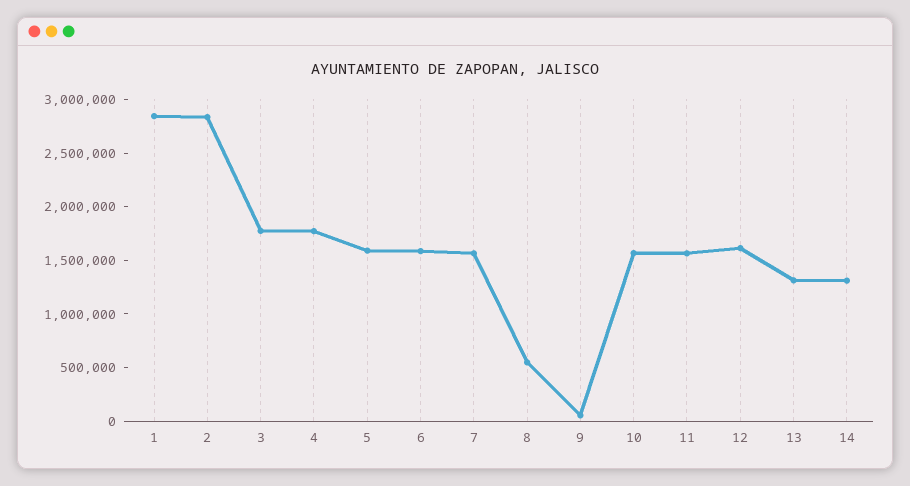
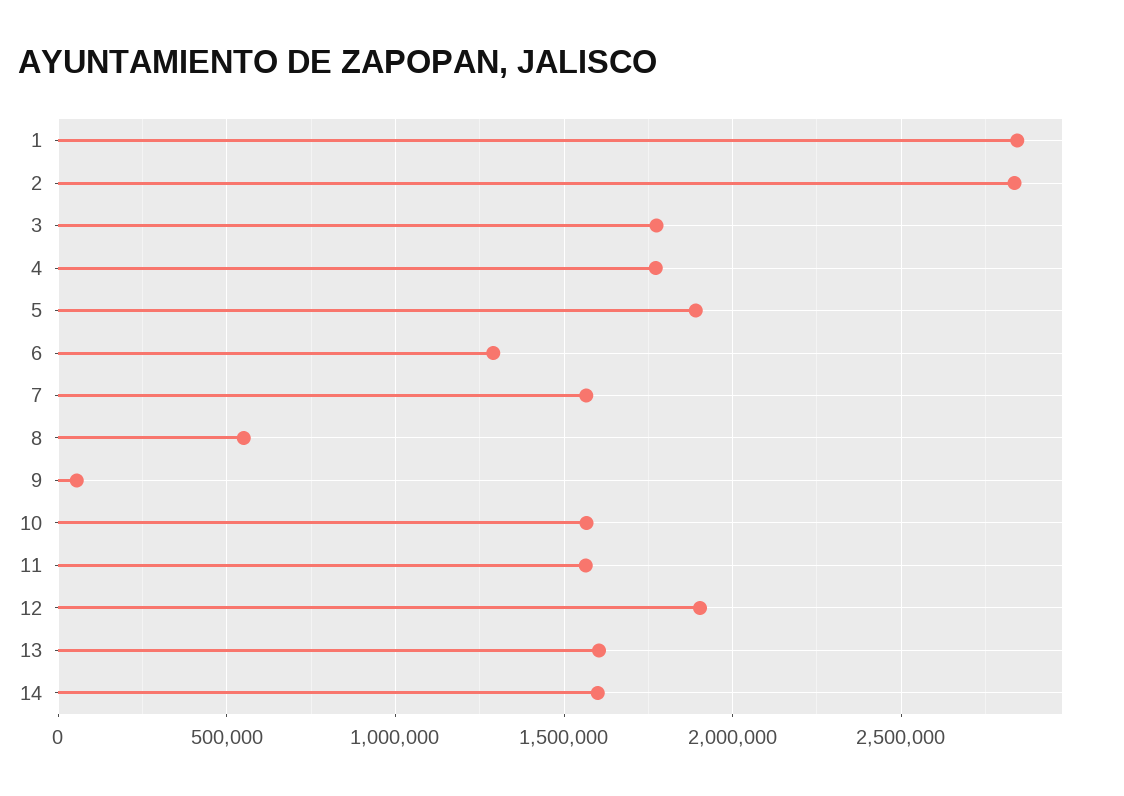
  {
    "1": 2850000,
    "2": 2850000,
    "3": 1750000,
    "4": 1750000,
-   "5": 1600000,
+   "5": 1900000,
-   "6": 1600000,
+   "6": 1300000,
    "7": 1550000,
    "8": 550000,
    "9": 50000,
    "10": 1550000,
    "11": 1550000,
-   "12": 1600000,
+   "12": 1900000,
-   "13": 1300000,
+   "13": 1600000,
-   "14": 1300000
+   "14": 1600000
  }

